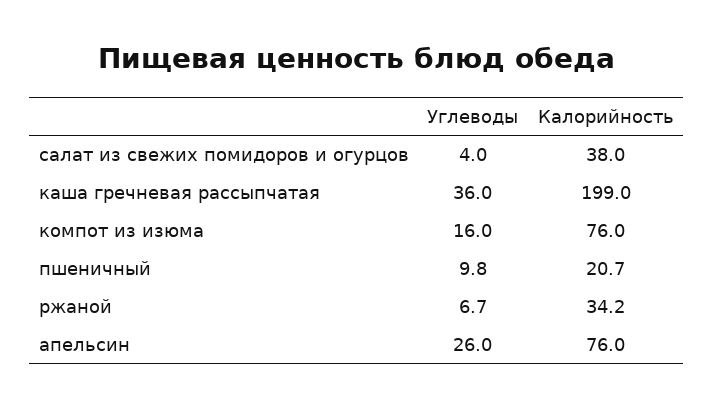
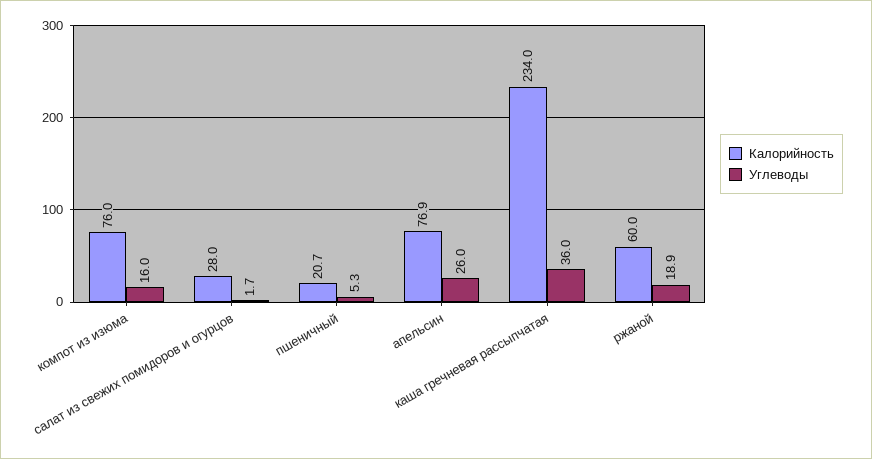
  {
    "Углеводы": {
-     "салат из свежих помидоров и огурцов": 4,
+     "салат из свежих помидоров и огурцов": 1.7,
      "каша гречневая рассыпчатая": 36,
      "компот из изюма": 16,
-     "пшеничный": 9.8,
+     "пшеничный": 5.3,
-     "ржаной": 6.7,
+     "ржаной": 18.9,
      "апельсин": 26
    },
    "Калорийность": {
-     "салат из свежих помидоров и огурцов": 38,
+     "салат из свежих помидоров и огурцов": 28,
-     "каша гречневая рассыпчатая": 199,
+     "каша гречневая рассыпчатая": 234,
      "компот из изюма": 76,
      "пшеничный": 20.7,
-     "ржаной": 34.2,
+     "ржаной": 60,
-     "апельсин": 76
+     "апельсин": 76.9
    }
  }

